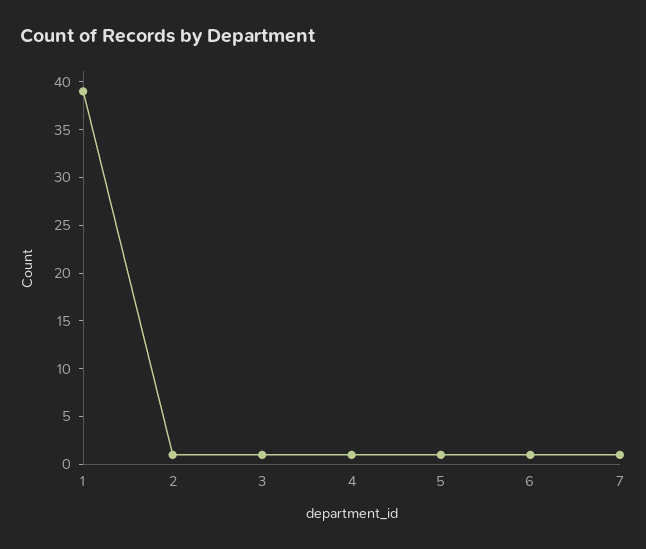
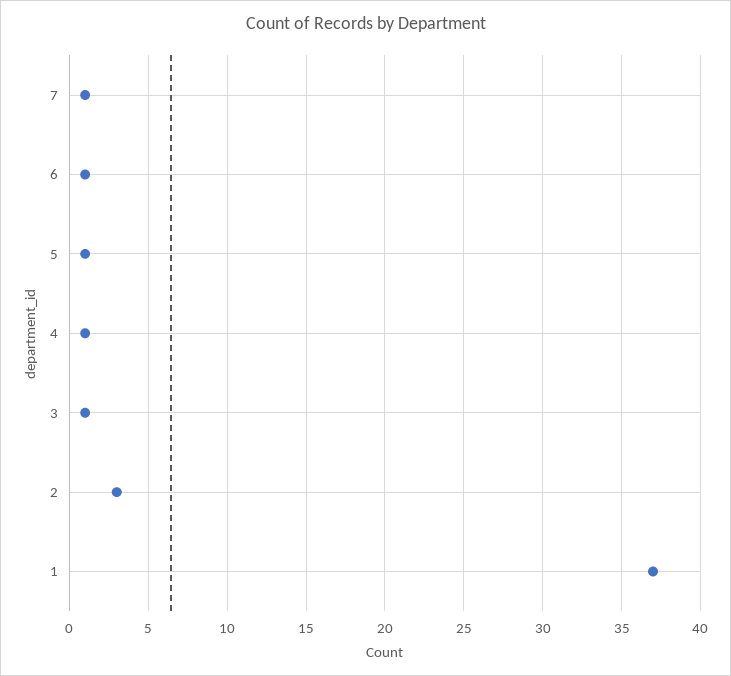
  {
-   "1": 39,
+   "1": 37,
-   "2": 1,
+   "2": 3,
    "3": 1,
    "4": 1,
    "5": 1,
    "6": 1,
    "7": 1
  }

